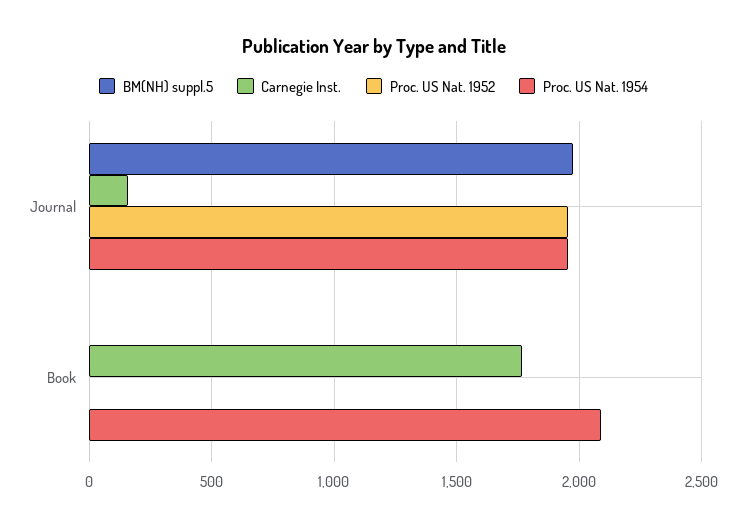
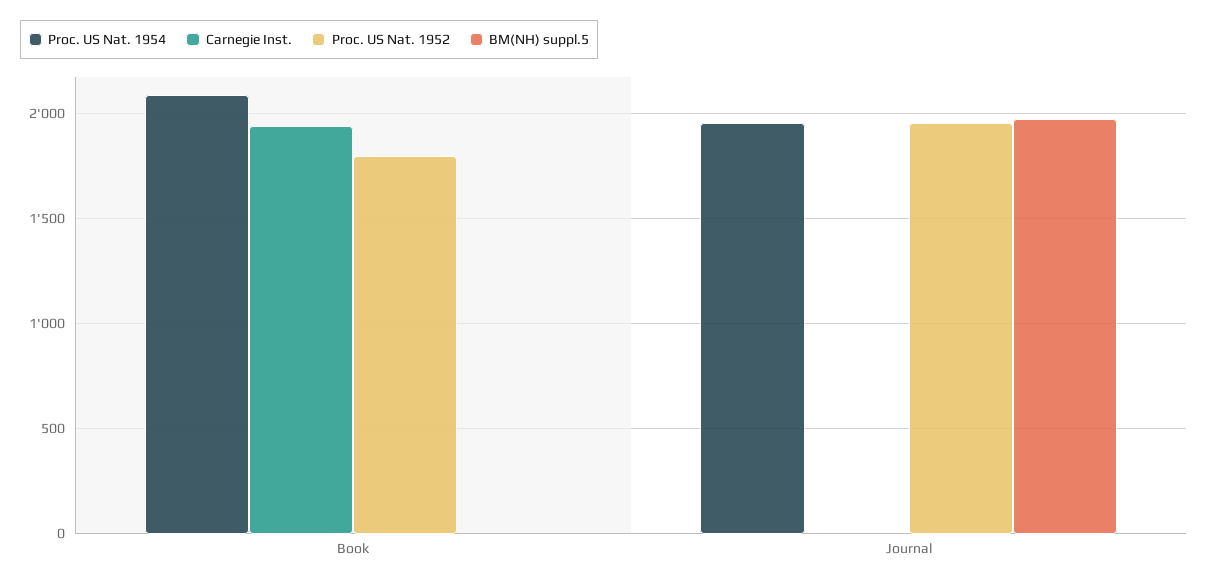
  {
    "BM(NH) suppl.5": {
      "Journal": 1950,
      "Book": 0
    },
    "Carnegie Inst.": {
-     "Journal": 150,
+     "Journal": 0,
-     "Book": 1750
+     "Book": 1950
    },
    "Proc. US Nat. 1952": {
      "Journal": 1950,
-     "Book": 0
+     "Book": 1800
    },
    "Proc. US Nat. 1954": {
      "Journal": 1950,
      "Book": 2100
    }
  }

